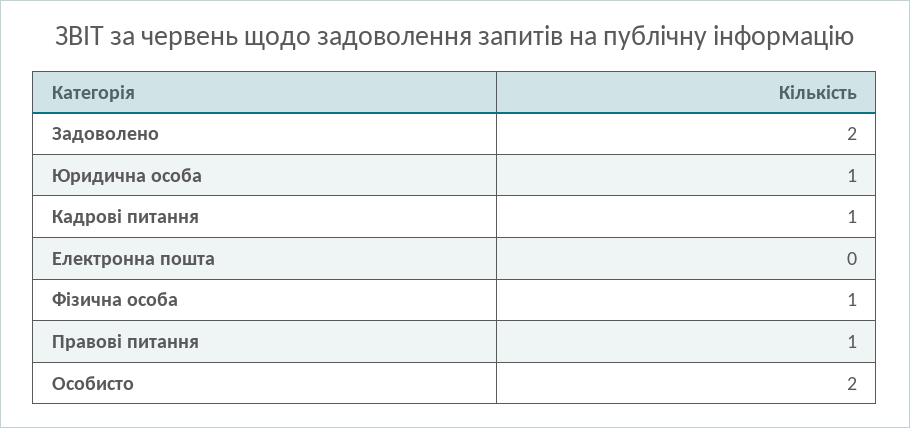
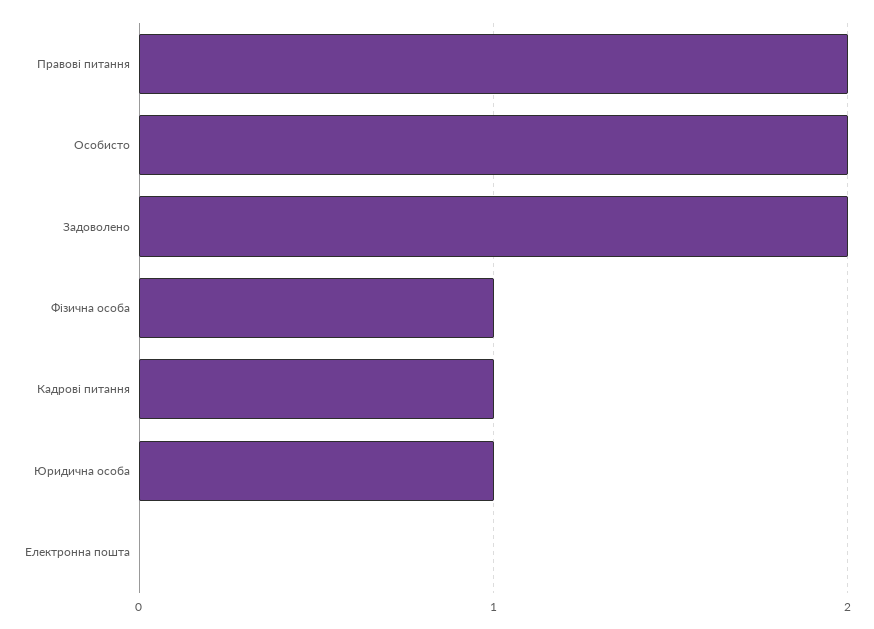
  {
    "Задоволено": 2,
    "Юридична особа": 1,
    "Кадрові питання": 1,
    "Електронна пошта": 0,
    "Фізична особа": 1,
-   "Правові питання": 1,
+   "Правові питання": 2,
    "Особисто": 2
  }

